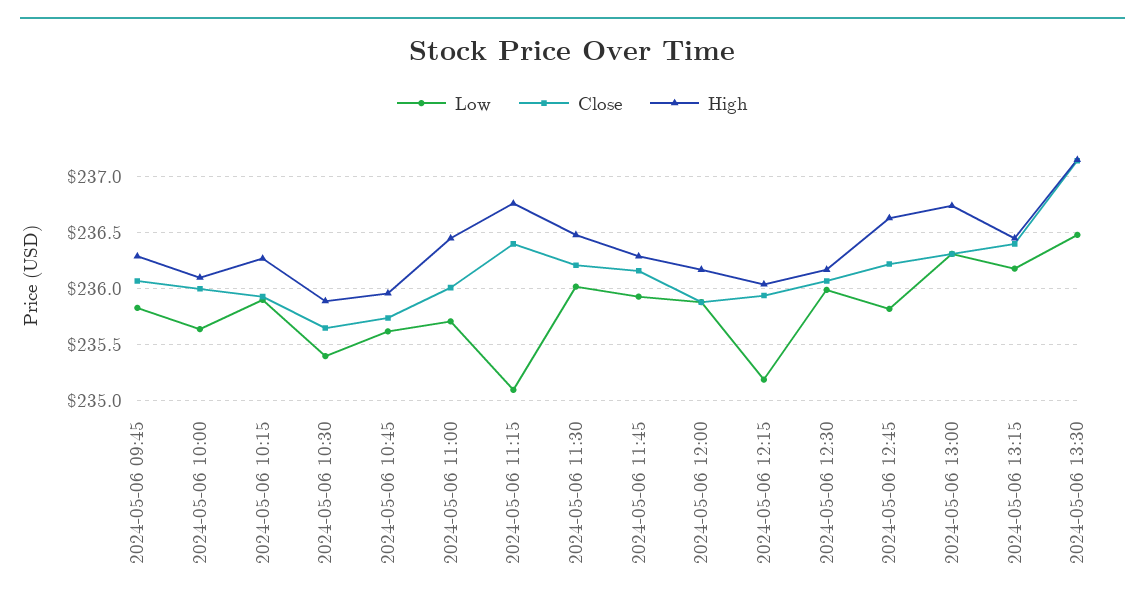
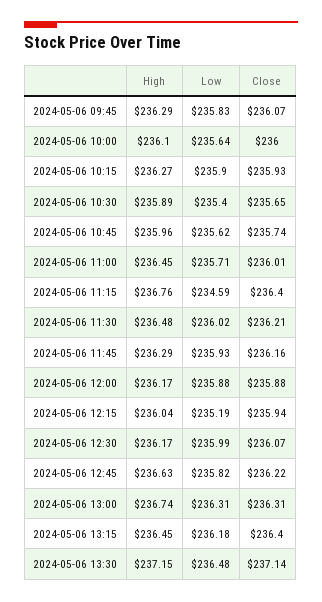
  {
    "Low": {
      "2024-05-06 09:45": 235.83,
      "2024-05-06 10:00": 235.64,
      "2024-05-06 10:15": 235.9,
      "2024-05-06 10:30": 235.4,
      "2024-05-06 10:45": 235.62,
      "2024-05-06 11:00": 235.71,
-     "2024-05-06 11:15": 235.1,
+     "2024-05-06 11:15": 234.59,
      "2024-05-06 11:30": 236.02,
      "2024-05-06 11:45": 235.93,
      "2024-05-06 12:00": 235.88,
      "2024-05-06 12:15": 235.19,
      "2024-05-06 12:30": 235.99,
      "2024-05-06 12:45": 235.82,
      "2024-05-06 13:00": 236.31,
      "2024-05-06 13:15": 236.18,
      "2024-05-06 13:30": 236.48
    },
    "Close": {
      "2024-05-06 09:45": 236.07,
      "2024-05-06 10:00": 236,
      "2024-05-06 10:15": 235.93,
      "2024-05-06 10:30": 235.65,
      "2024-05-06 10:45": 235.74,
      "2024-05-06 11:00": 236.01,
      "2024-05-06 11:15": 236.4,
      "2024-05-06 11:30": 236.21,
      "2024-05-06 11:45": 236.16,
      "2024-05-06 12:00": 235.88,
      "2024-05-06 12:15": 235.94,
      "2024-05-06 12:30": 236.07,
      "2024-05-06 12:45": 236.22,
      "2024-05-06 13:00": 236.31,
      "2024-05-06 13:15": 236.4,
      "2024-05-06 13:30": 237.14
    },
    "High": {
      "2024-05-06 09:45": 236.29,
      "2024-05-06 10:00": 236.1,
      "2024-05-06 10:15": 236.27,
      "2024-05-06 10:30": 235.89,
      "2024-05-06 10:45": 235.96,
      "2024-05-06 11:00": 236.45,
      "2024-05-06 11:15": 236.76,
      "2024-05-06 11:30": 236.48,
      "2024-05-06 11:45": 236.29,
      "2024-05-06 12:00": 236.17,
      "2024-05-06 12:15": 236.04,
      "2024-05-06 12:30": 236.17,
      "2024-05-06 12:45": 236.63,
      "2024-05-06 13:00": 236.74,
      "2024-05-06 13:15": 236.45,
      "2024-05-06 13:30": 237.15
    }
  }

